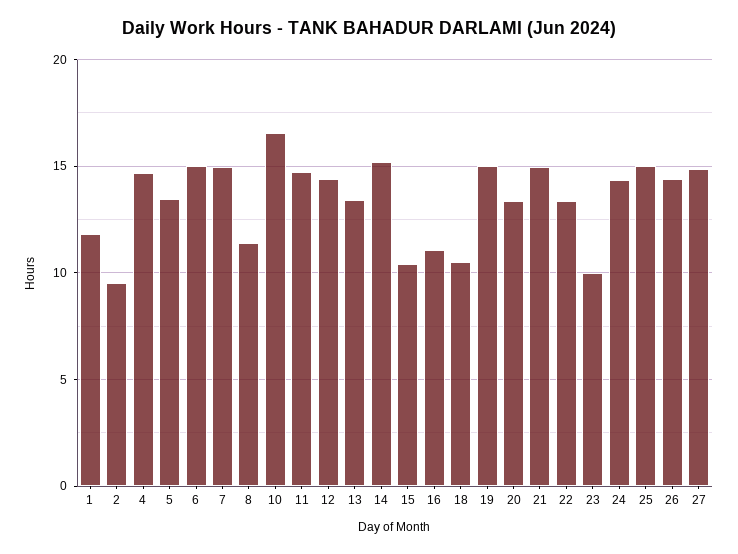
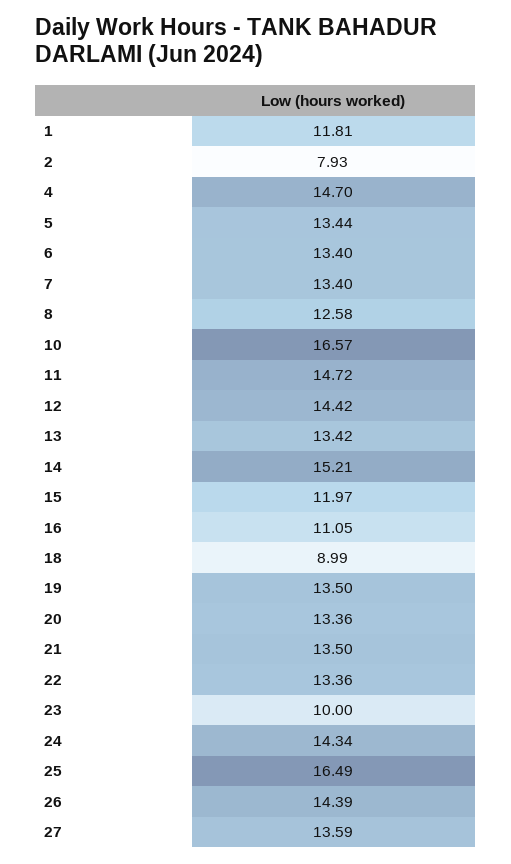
  {
    "1": 11.81,
-   "2": 9.5,
+   "2": 7.93,
    "4": 14.7,
    "5": 13.44,
-   "6": 15,
+   "6": 13.4,
-   "7": 15,
+   "7": 13.4,
-   "8": 11.5,
+   "8": 12.58,
    "10": 16.57,
    "11": 14.72,
    "12": 14.42,
    "13": 13.42,
    "14": 15.21,
-   "15": 10.5,
+   "15": 11.97,
    "16": 11.05,
-   "18": 10.5,
+   "18": 8.99,
-   "19": 15,
+   "19": 13.5,
    "20": 13.36,
-   "21": 15,
+   "21": 13.5,
    "22": 13.36,
    "23": 10,
    "24": 14.34,
-   "25": 15,
+   "25": 16.49,
    "26": 14.39,
-   "27": 15
+   "27": 13.59
  }

